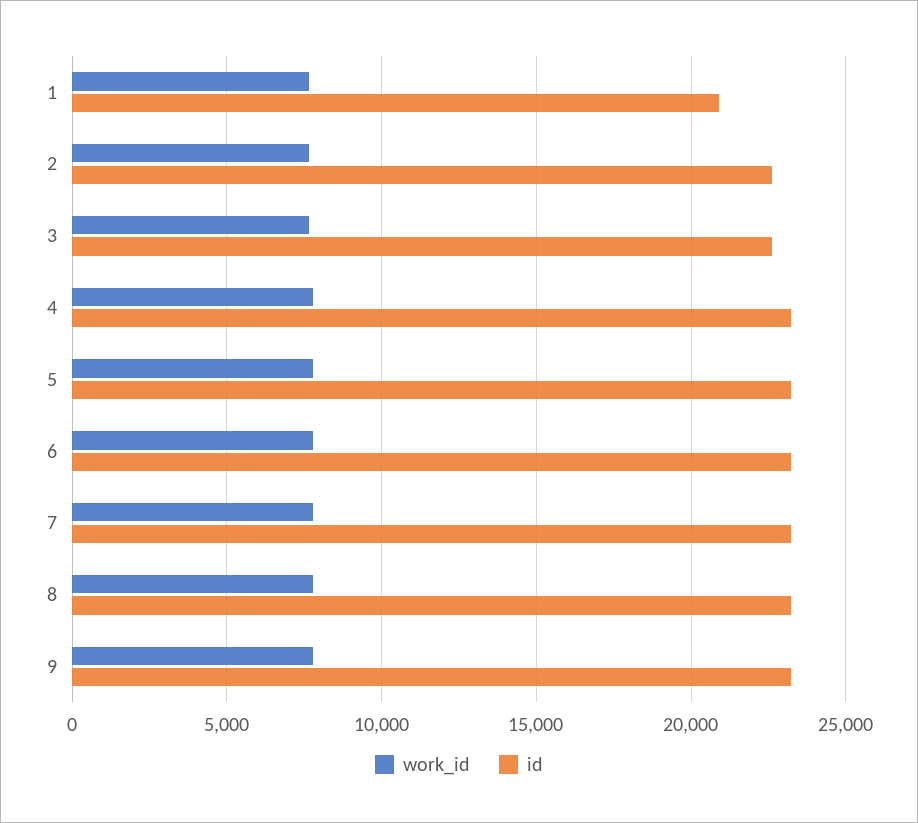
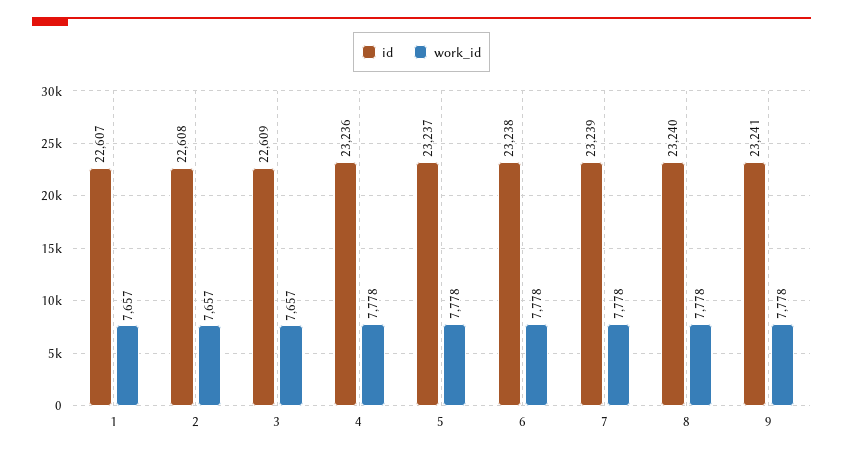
  {
    "work_id": {
      "1": 7657,
      "2": 7657,
      "3": 7657,
      "4": 7778,
      "5": 7778,
      "6": 7778,
      "7": 7778,
      "8": 7778,
      "9": 7778
    },
    "id": {
-     "1": 21000,
+     "1": 22607,
      "2": 22608,
      "3": 22609,
      "4": 23236,
      "5": 23237,
      "6": 23238,
      "7": 23239,
      "8": 23240,
      "9": 23241
    }
  }

